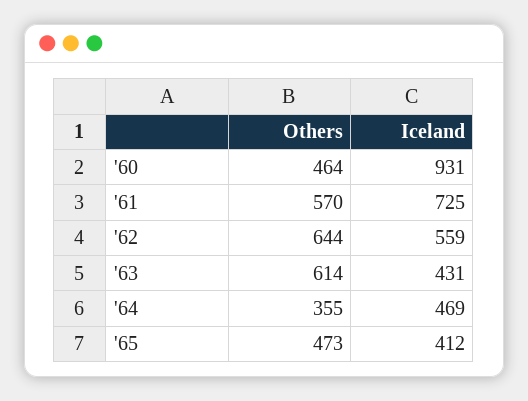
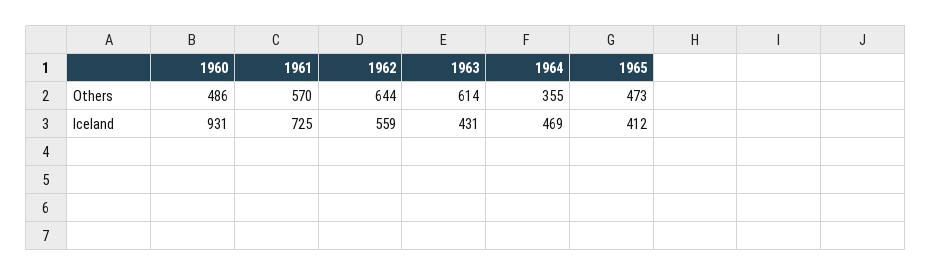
  {
    "Others": {
-     "'60": 464,
+     "'60": 486,
      "'61": 570,
      "'62": 644,
      "'63": 614,
      "'64": 355,
      "'65": 473
    },
    "Iceland": {
      "'60": 931,
      "'61": 725,
      "'62": 559,
      "'63": 431,
      "'64": 469,
      "'65": 412
    }
  }

